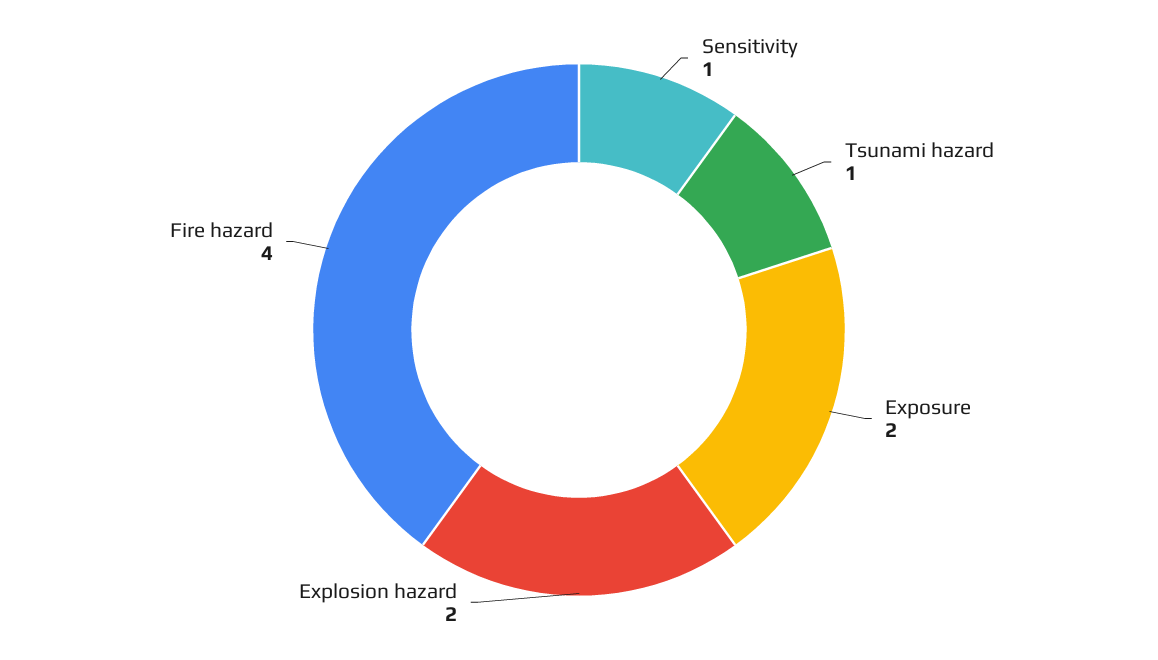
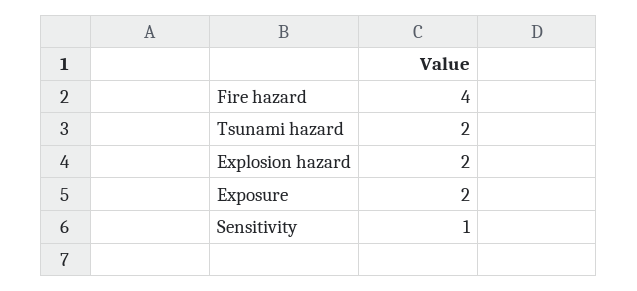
  {
    "Sensitivity": 1,
-   "Tsunami hazard": 1,
+   "Tsunami hazard": 2,
    "Exposure": 2,
    "Explosion hazard": 2,
    "Fire hazard": 4
  }

